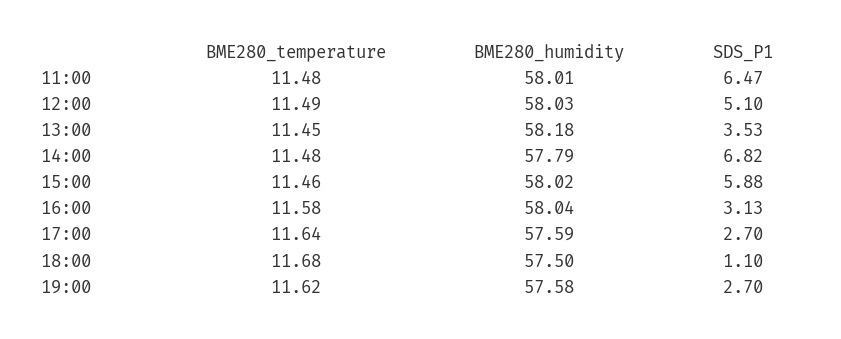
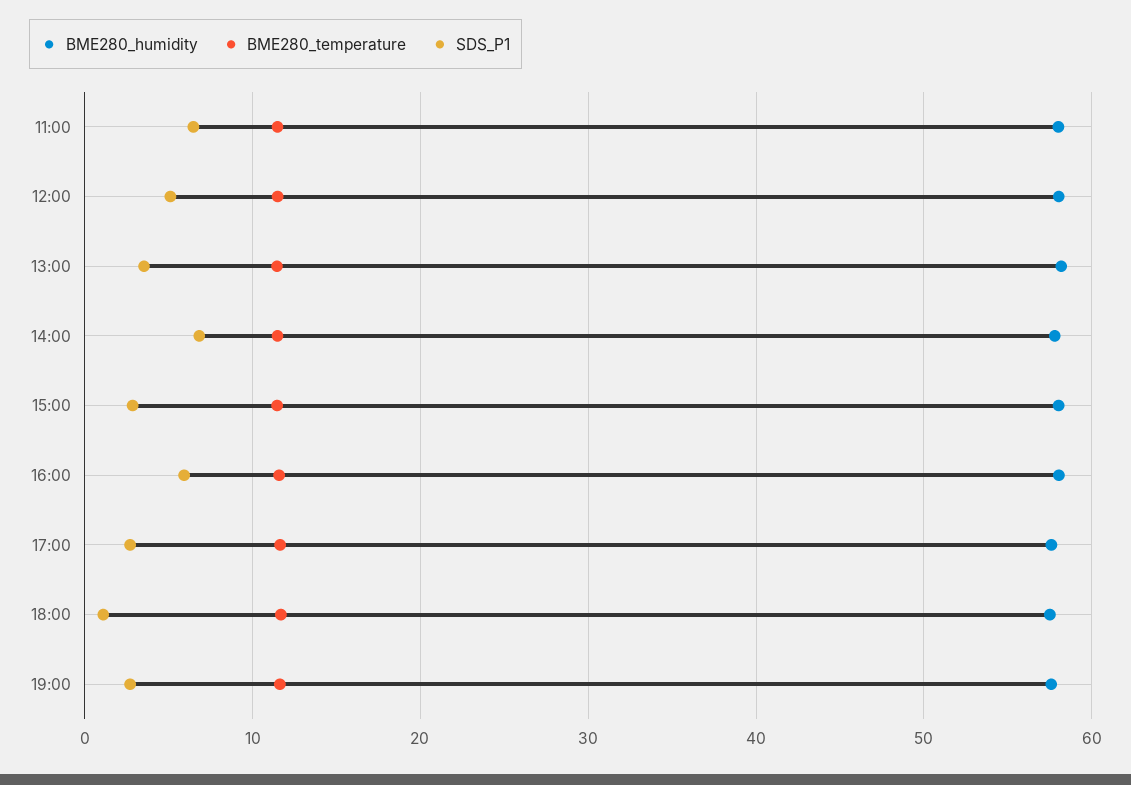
  {
    "BME280_temperature": {
      "11:00": 11.48,
      "12:00": 11.49,
      "13:00": 11.45,
      "14:00": 11.48,
      "15:00": 11.46,
      "16:00": 11.58,
      "17:00": 11.64,
      "18:00": 11.68,
      "19:00": 11.62
    },
    "BME280_humidity": {
      "11:00": 58.01,
      "12:00": 58.03,
      "13:00": 58.18,
      "14:00": 57.79,
      "15:00": 58.02,
      "16:00": 58.04,
      "17:00": 57.59,
      "18:00": 57.5,
      "19:00": 57.58
    },
    "SDS_P1": {
      "11:00": 6.47,
      "12:00": 5.1,
      "13:00": 3.53,
      "14:00": 6.82,
-     "15:00": 5.88,
+     "15:00": 3,
-     "16:00": 3.13,
+     "16:00": 6,
      "17:00": 2.7,
      "18:00": 1.1,
      "19:00": 2.7
    }
  }

